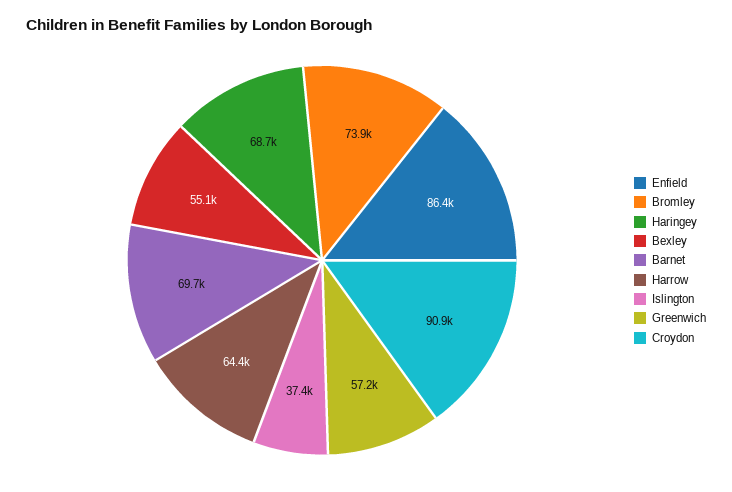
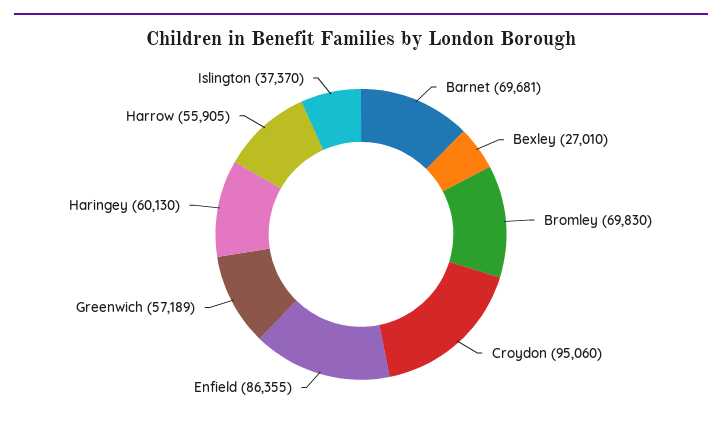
  {
    "Enfield": 86355,
-   "Bromley": 73900,
+   "Bromley": 69830,
-   "Haringey": 68700,
+   "Haringey": 60130,
-   "Bexley": 55100,
+   "Bexley": 27010,
    "Barnet": 69681,
-   "Harrow": 64400,
+   "Harrow": 55905,
    "Islington": 37370,
    "Greenwich": 57189,
-   "Croydon": 90900
+   "Croydon": 95060
  }

